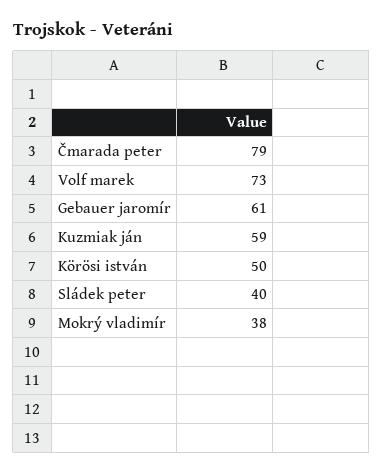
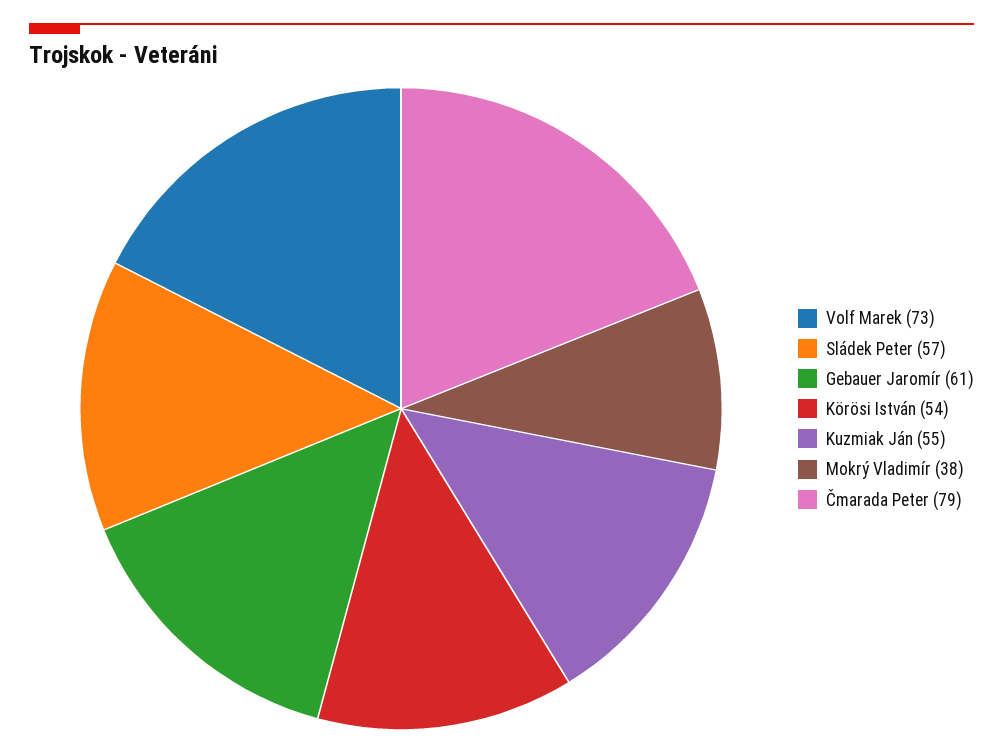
  {
    "Čmarada peter": 79,
    "Volf marek": 73,
    "Gebauer jaromír": 61,
-   "Kuzmiak ján": 59,
+   "Kuzmiak ján": 55,
-   "Körösi istván": 50,
+   "Körösi istván": 54,
-   "Sládek peter": 40,
+   "Sládek peter": 57,
    "Mokrý vladimír": 38
  }

